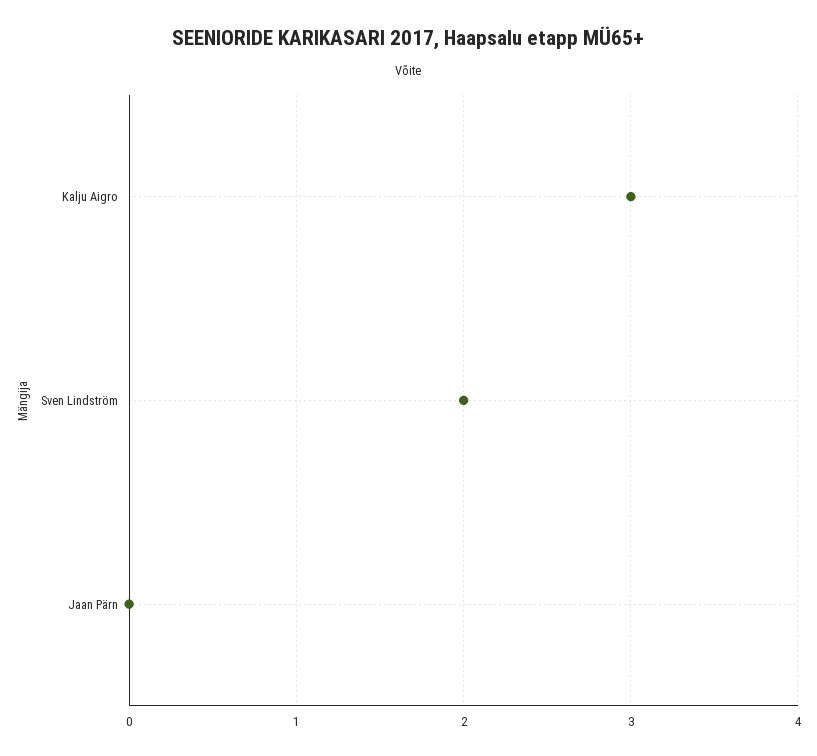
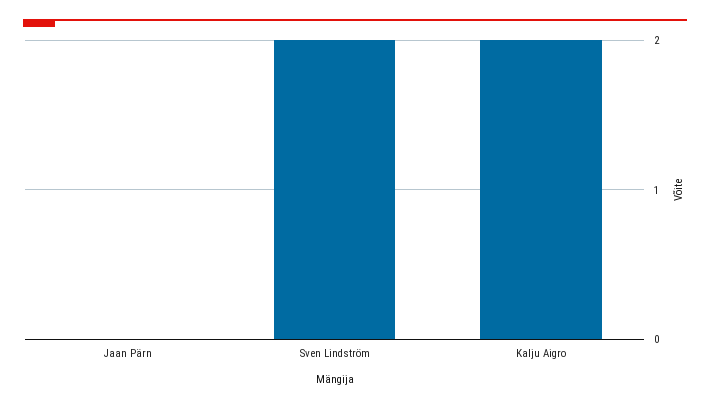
  {
-   "Kalju Aigro": 3,
+   "Kalju Aigro": 2,
    "Sven Lindström": 2,
    "Jaan Pärn": 0
  }

